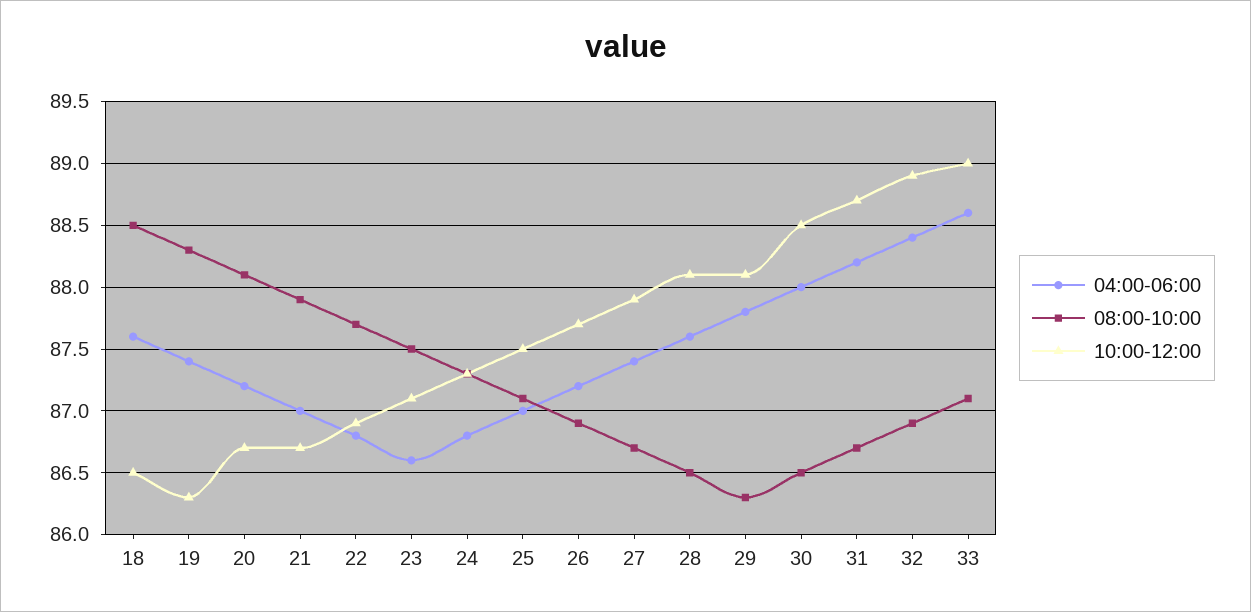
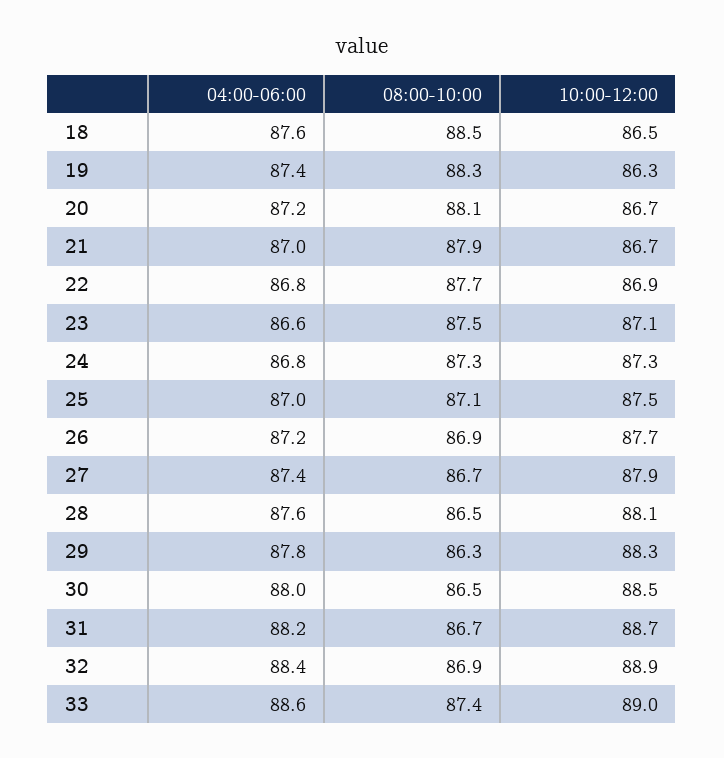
  {
    "04:00-06:00": {
      "18": 87.6,
      "19": 87.4,
      "20": 87.2,
      "21": 87,
      "22": 86.8,
      "23": 86.6,
      "24": 86.8,
      "25": 87,
      "26": 87.2,
      "27": 87.4,
      "28": 87.6,
      "29": 87.8,
      "30": 88,
      "31": 88.2,
      "32": 88.4,
      "33": 88.6
    },
    "08:00-10:00": {
      "18": 88.5,
      "19": 88.3,
      "20": 88.1,
      "21": 87.9,
      "22": 87.7,
      "23": 87.5,
      "24": 87.3,
      "25": 87.1,
      "26": 86.9,
      "27": 86.7,
      "28": 86.5,
      "29": 86.3,
      "30": 86.5,
      "31": 86.7,
      "32": 86.9,
-     "33": 87.1
+     "33": 87.4
    },
    "10:00-12:00": {
      "18": 86.5,
      "19": 86.3,
      "20": 86.7,
      "21": 86.7,
      "22": 86.9,
      "23": 87.1,
      "24": 87.3,
      "25": 87.5,
      "26": 87.7,
      "27": 87.9,
      "28": 88.1,
-     "29": 88.1,
+     "29": 88.3,
      "30": 88.5,
      "31": 88.7,
      "32": 88.9,
      "33": 89
    }
  }

